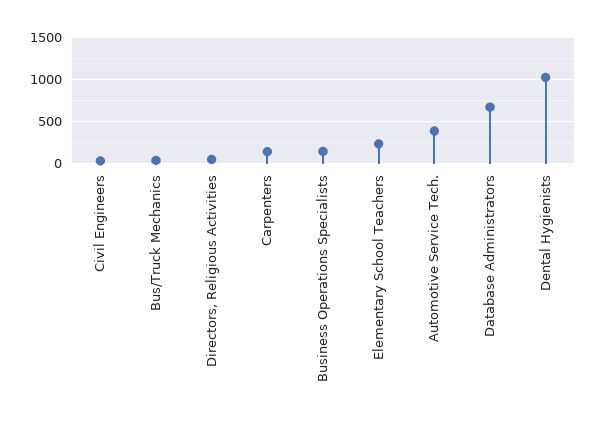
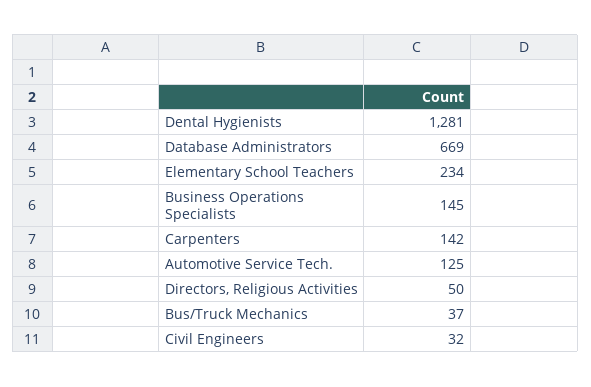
  {
    "Civil Engineers": 32,
    "Bus/Truck Mechanics": 37,
    "Directors, Religious Activities": 50,
    "Carpenters": 142,
    "Business Operations Specialists": 145,
    "Elementary School Teachers": 234,
-   "Automotive Service Tech.": 400,
+   "Automotive Service Tech.": 125,
    "Database Administrators": 669,
-   "Dental Hygienists": 1000
+   "Dental Hygienists": 1281
  }

